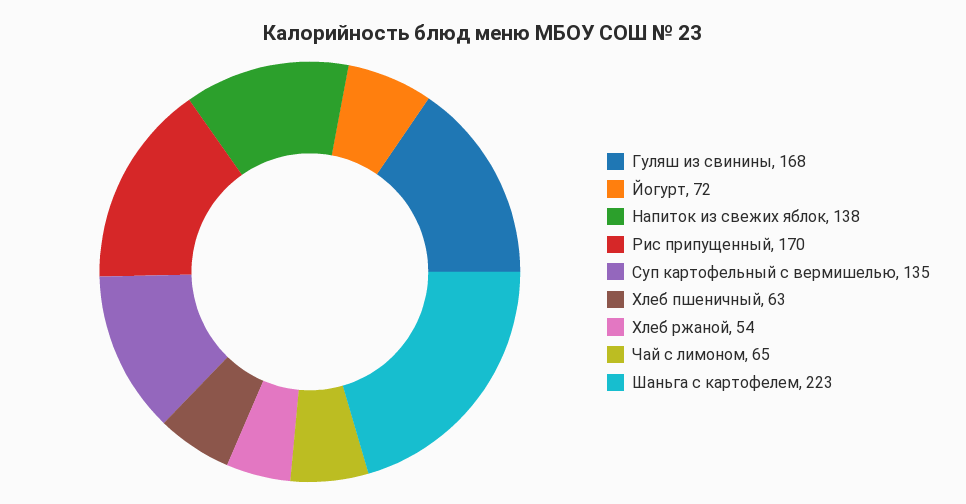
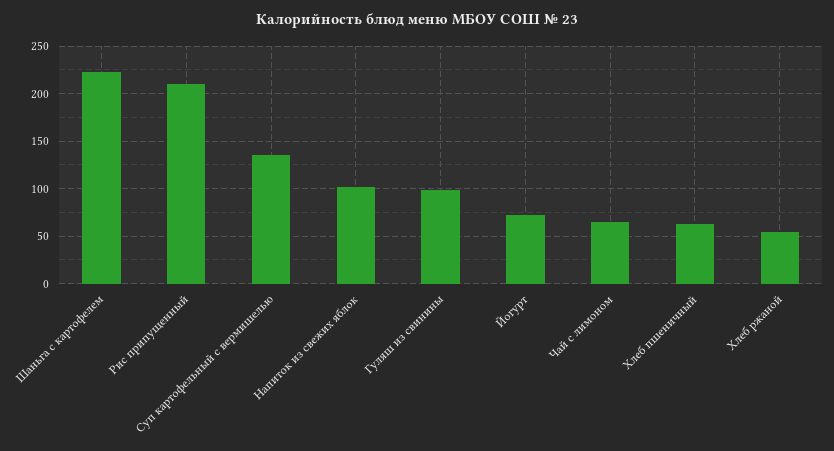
  {
-   "Гуляш из свинины": 168,
+   "Гуляш из свинины": 100,
    "Йогурт": 72,
-   "Напиток из свежих яблок": 138,
+   "Напиток из свежих яблок": 100,
-   "Рис припущенный": 170,
+   "Рис припущенный": 210,
    "Суп картофельный с вермишелью": 135,
    "Хлеб пшеничный": 63,
    "Хлеб ржаной": 54,
    "Чай с лимоном": 65,
    "Шаньга с картофелем": 223
  }

